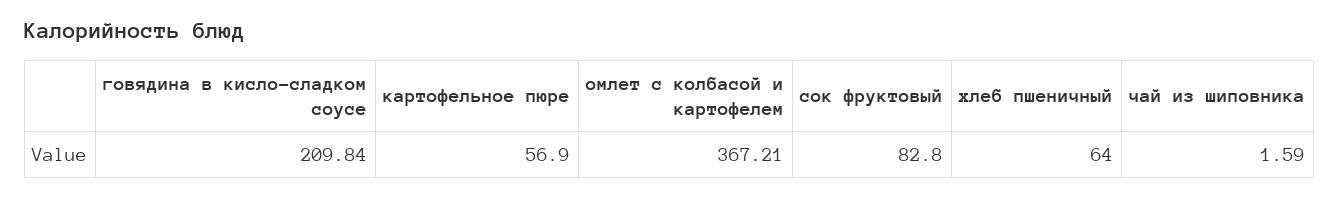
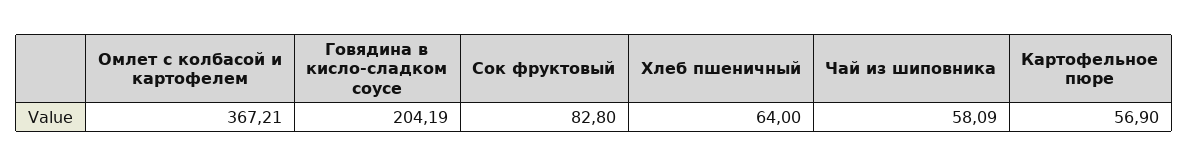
  {
-   "говядина в кисло-сладком соусе": 209.84,
+   "говядина в кисло-сладком соусе": 204.19,
    "картофельное пюре": 56.9,
    "омлет с колбасой и картофелем": 367.21,
    "сок фруктовый": 82.8,
    "хлеб пшеничный": 64,
-   "чай из шиповника": 1.59
+   "чай из шиповника": 58.09
  }

